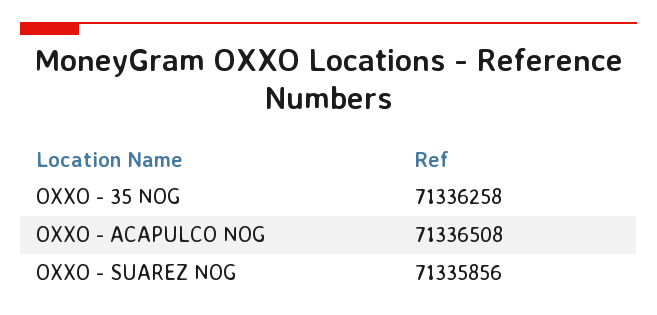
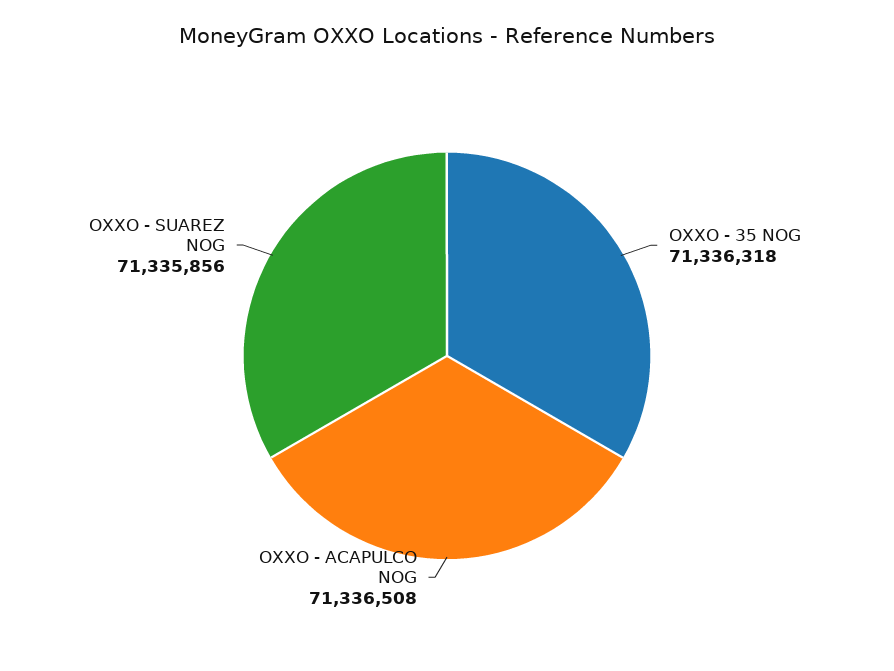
  {
-   "OXXO - 35 NOG": 71336258,
+   "OXXO - 35 NOG": 71336318,
    "OXXO - ACAPULCO NOG": 71336508,
    "OXXO - SUAREZ NOG": 71335856
  }

